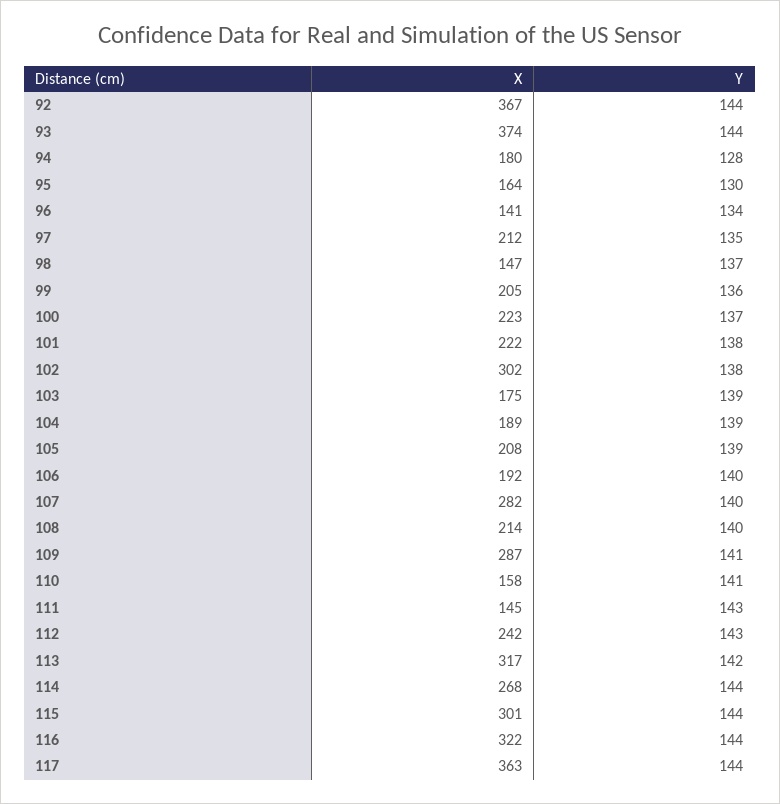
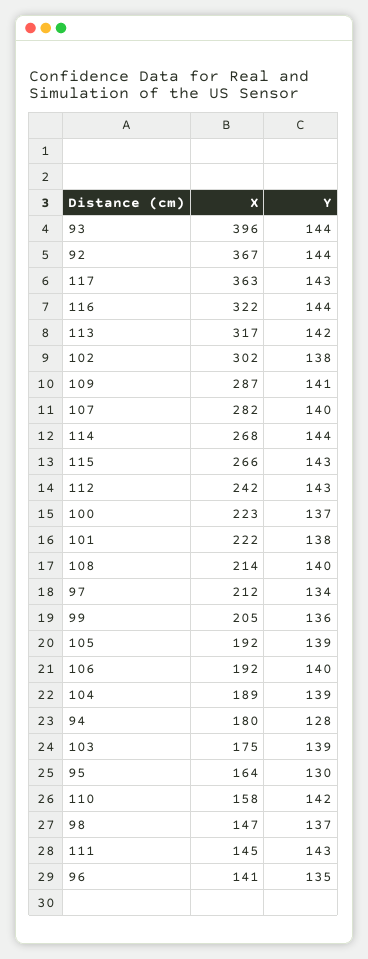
  {
    "X": {
      "92": 367,
-     "93": 374,
+     "93": 396,
      "94": 180,
      "95": 164,
      "96": 141,
      "97": 212,
      "98": 147,
      "99": 205,
      "100": 223,
      "101": 222,
      "102": 302,
      "103": 175,
      "104": 189,
-     "105": 208,
+     "105": 192,
      "106": 192,
      "107": 282,
      "108": 214,
      "109": 287,
      "110": 158,
      "111": 145,
      "112": 242,
      "113": 317,
      "114": 268,
-     "115": 301,
+     "115": 266,
      "116": 322,
      "117": 363
    },
    "Y": {
      "92": 144,
      "93": 144,
      "94": 128,
      "95": 130,
-     "96": 134,
+     "96": 135,
-     "97": 135,
+     "97": 134,
      "98": 137,
      "99": 136,
      "100": 137,
      "101": 138,
      "102": 138,
      "103": 139,
      "104": 139,
      "105": 139,
      "106": 140,
      "107": 140,
      "108": 140,
      "109": 141,
-     "110": 141,
+     "110": 142,
      "111": 143,
      "112": 143,
      "113": 142,
      "114": 144,
-     "115": 144,
+     "115": 143,
      "116": 144,
-     "117": 144
+     "117": 143
    }
  }

